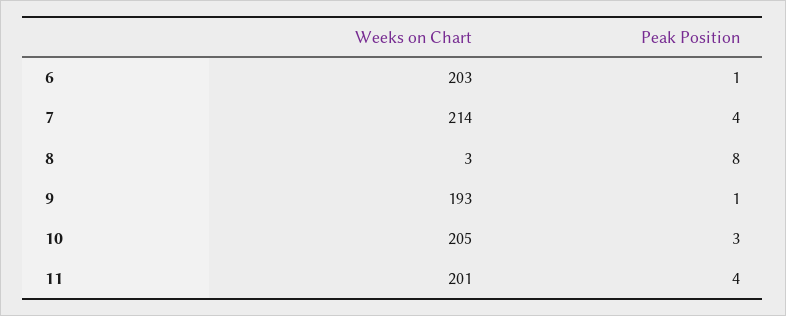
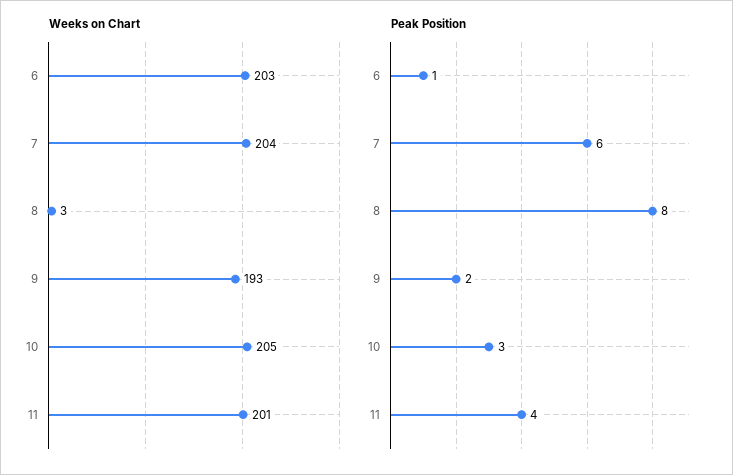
  {
    "Weeks on Chart": {
      "6": 203,
-     "7": 214,
+     "7": 204,
      "8": 3,
      "9": 193,
      "10": 205,
      "11": 201
    },
    "Peak Position": {
      "6": 1,
-     "7": 4,
+     "7": 6,
      "8": 8,
-     "9": 1,
+     "9": 2,
      "10": 3,
      "11": 4
    }
  }

